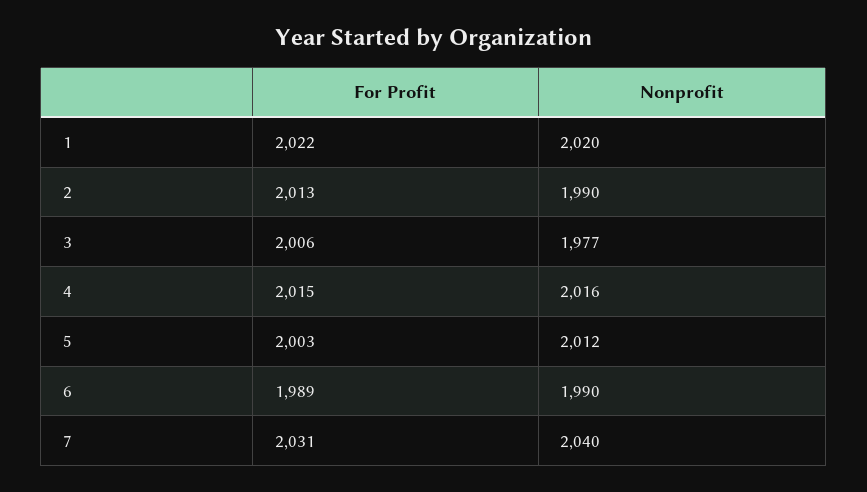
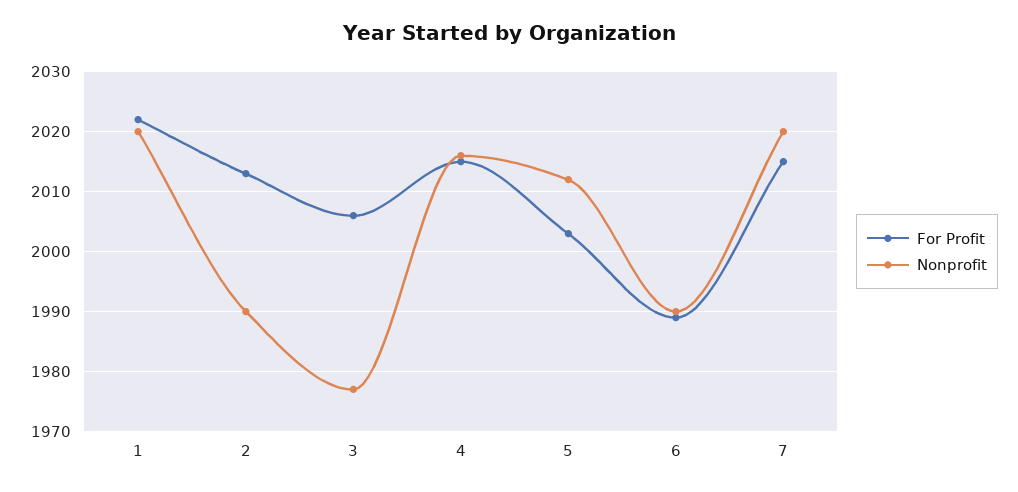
  {
    "For Profit": {
      "1": 2022,
      "2": 2013,
      "3": 2006,
      "4": 2015,
      "5": 2003,
      "6": 1989,
-     "7": 2031
+     "7": 2015
    },
    "Nonprofit": {
      "1": 2020,
      "2": 1990,
      "3": 1977,
      "4": 2016,
      "5": 2012,
      "6": 1990,
-     "7": 2040
+     "7": 2020
    }
  }

